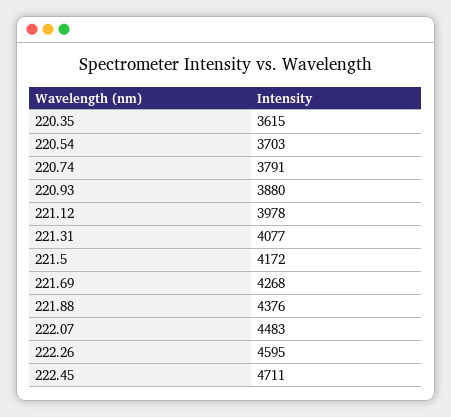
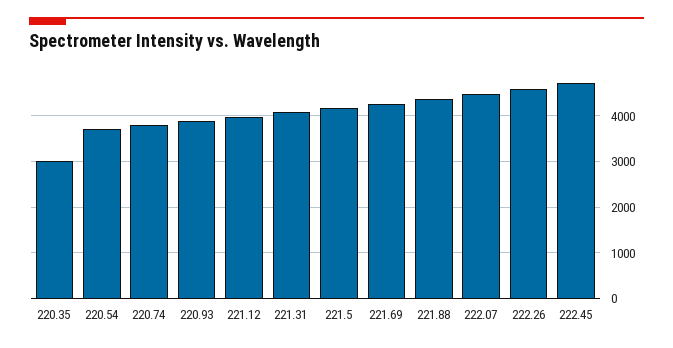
  {
-   "220.35": 3615,
+   "220.35": 3000,
    "220.54": 3703,
    "220.74": 3791,
    "220.93": 3880,
    "221.12": 3978,
    "221.31": 4077,
    "221.5": 4172,
    "221.69": 4268,
    "221.88": 4376,
    "222.07": 4483,
    "222.26": 4595,
    "222.45": 4711
  }

